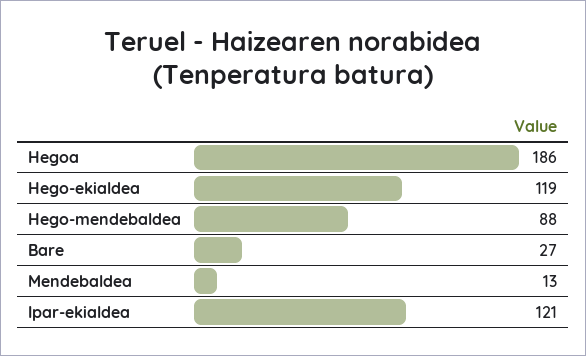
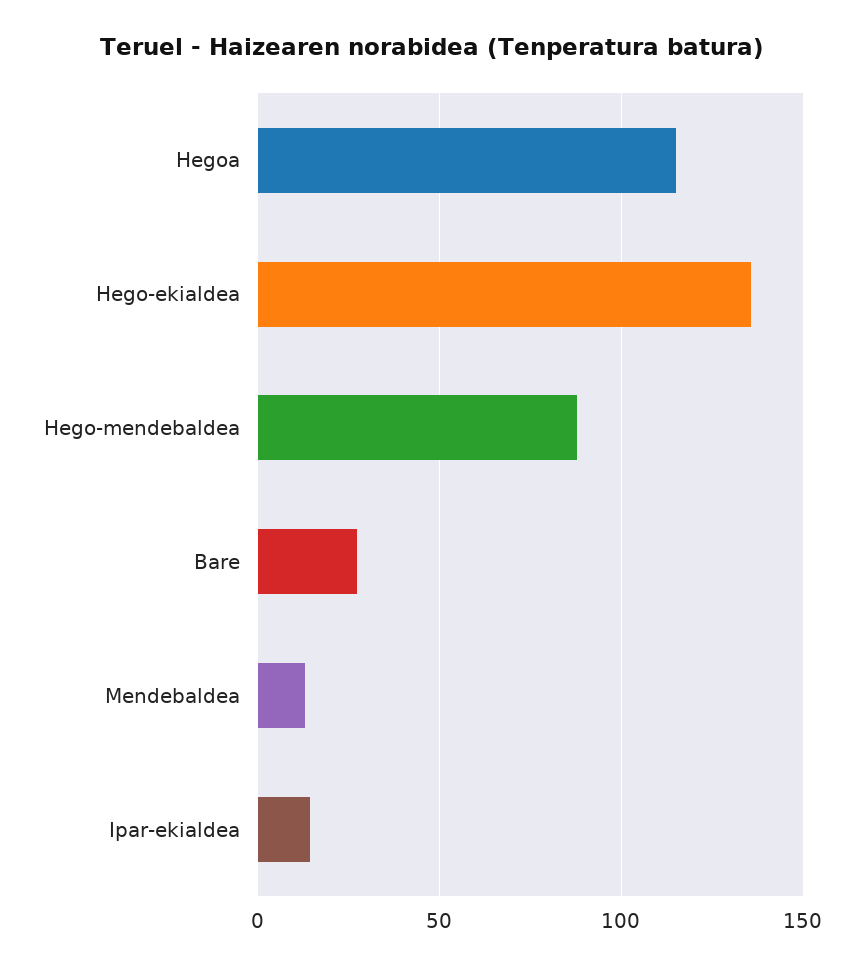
  {
-   "Hegoa": 186,
+   "Hegoa": 115,
-   "Hego-ekialdea": 119,
+   "Hego-ekialdea": 135,
    "Hego-mendebaldea": 88,
    "Bare": 27,
    "Mendebaldea": 13,
-   "Ipar-ekialdea": 121
+   "Ipar-ekialdea": 15
  }

